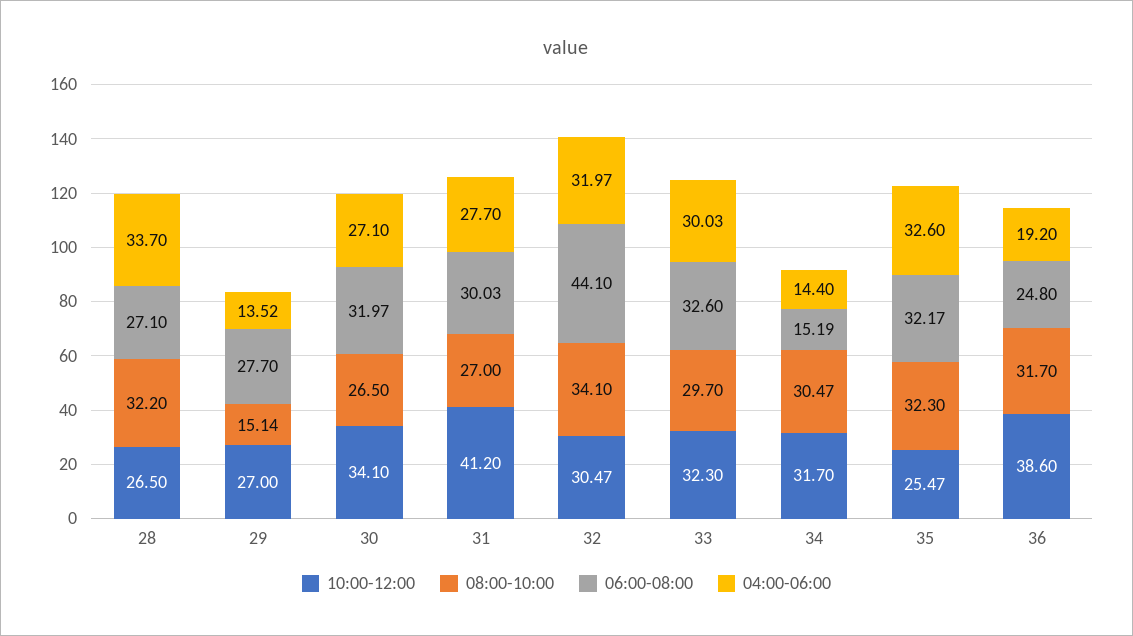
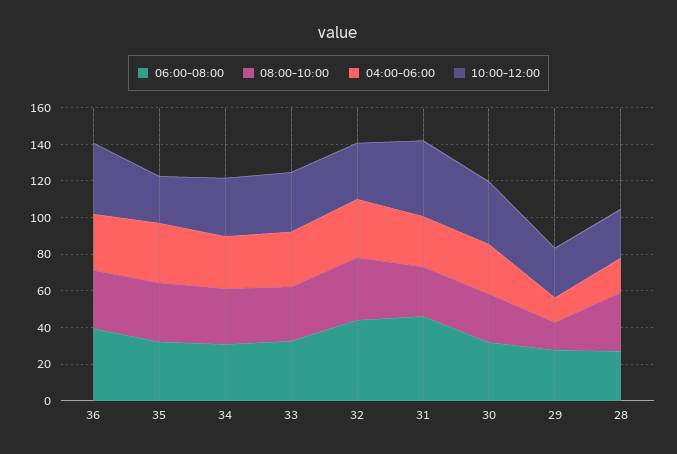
  {
    "10:00-12:00": {
      "28": 26.5,
      "29": 27,
      "30": 34.1,
      "31": 41.2,
      "32": 30.47,
      "33": 32.3,
      "34": 31.7,
      "35": 25.47,
      "36": 38.6
    },
    "08:00-10:00": {
      "28": 32.2,
      "29": 15.14,
      "30": 26.5,
      "31": 27,
      "32": 34.1,
      "33": 29.7,
      "34": 30.47,
      "35": 32.3,
      "36": 31.7
    },
    "06:00-08:00": {
      "28": 27.1,
      "29": 27.7,
      "30": 31.97,
-     "31": 30.03,
+     "31": 45,
      "32": 44.1,
      "33": 32.6,
-     "34": 15.19,
+     "34": 30,
      "35": 32.17,
-     "36": 24.8
+     "36": 40
    },
    "04:00-06:00": {
-     "28": 33.7,
+     "28": 20,
      "29": 13.52,
      "30": 27.1,
      "31": 27.7,
      "32": 31.97,
      "33": 30.03,
-     "34": 14.4,
+     "34": 30,
      "35": 32.6,
-     "36": 19.2
+     "36": 30
    }
  }

